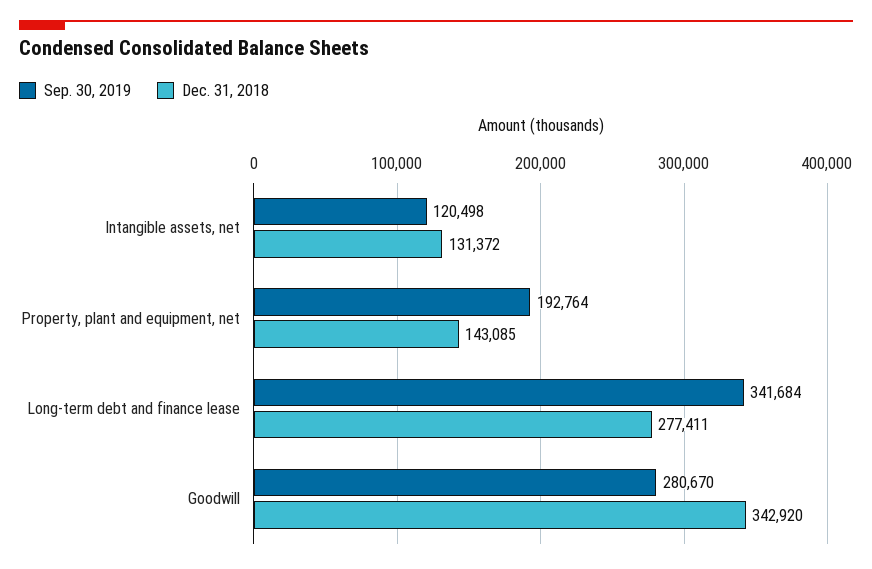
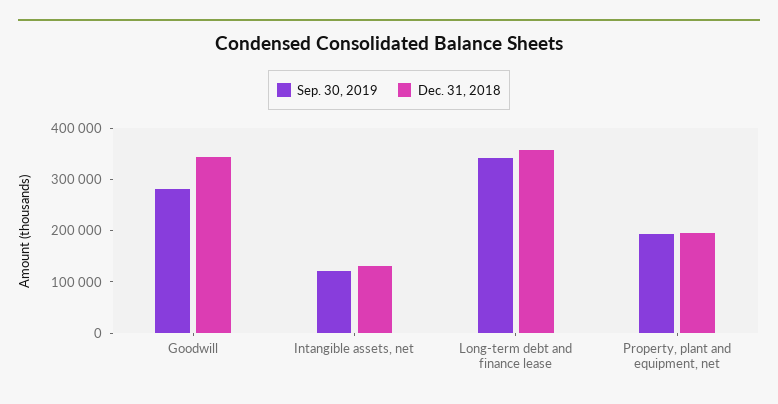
  {
    "Sep. 30, 2019": {
      "Intangible assets, net": 120498,
      "Property, plant and equipment, net": 192764,
      "Long-term debt and finance lease": 341684,
      "Goodwill": 280670
    },
    "Dec. 31, 2018": {
      "Intangible assets, net": 131372,
-     "Property, plant and equipment, net": 143085,
+     "Property, plant and equipment, net": 200000,
-     "Long-term debt and finance lease": 277411,
+     "Long-term debt and finance lease": 360000,
      "Goodwill": 342920
    }
  }

